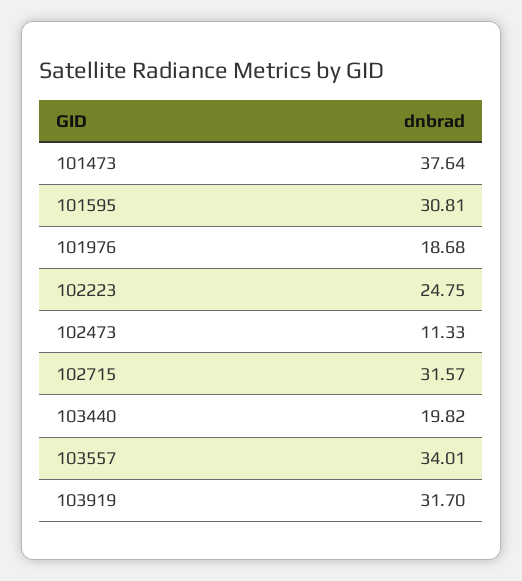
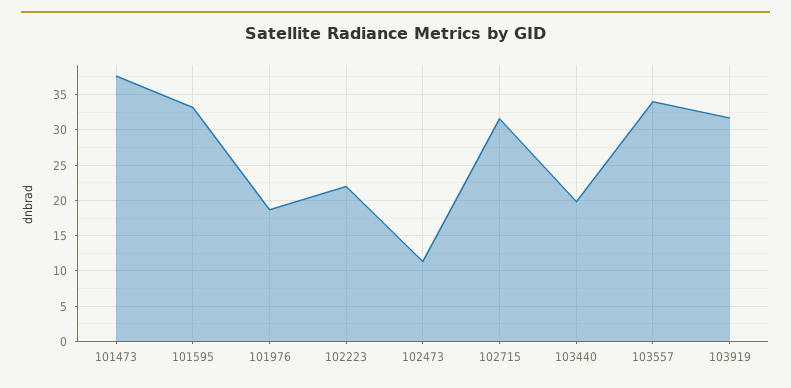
  {
    "101473": 37.64,
-   "101595": 30.81,
+   "101595": 33,
    "101976": 18.68,
-   "102223": 24.75,
+   "102223": 22,
    "102473": 11.33,
    "102715": 31.57,
    "103440": 19.82,
    "103557": 34.01,
    "103919": 31.7
  }

